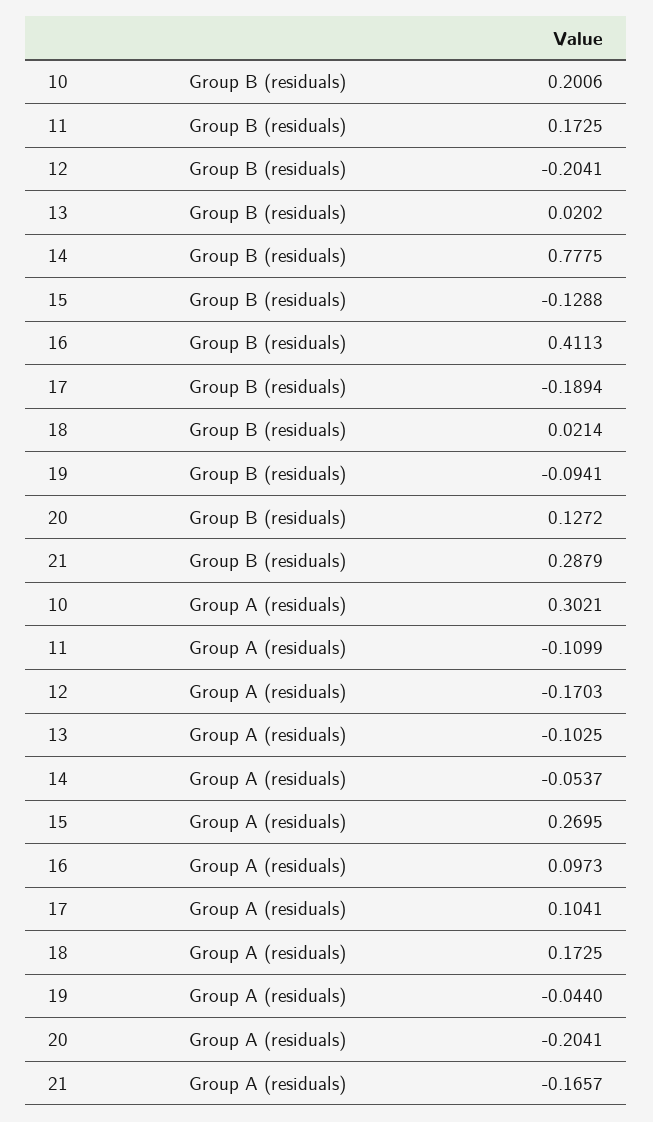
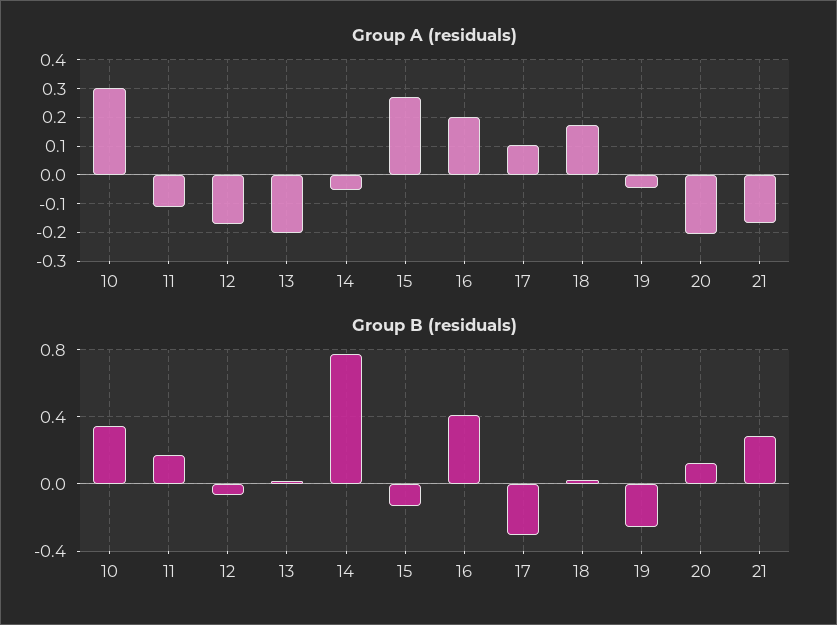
  {
    "Group B (residuals)": {
-     "10": 0.2006,
+     "10": 0.35,
      "11": 0.1725,
-     "12": -0.2041,
+     "12": -0.05,
      "13": 0.0202,
      "14": 0.7775,
      "15": -0.1288,
      "16": 0.4113,
-     "17": -0.1894,
+     "17": -0.3,
      "18": 0.0214,
-     "19": -0.0941,
+     "19": -0.25,
      "20": 0.1272,
      "21": 0.2879
    },
    "Group A (residuals)": {
      "10": 0.3021,
      "11": -0.1099,
      "12": -0.1703,
-     "13": -0.1025,
+     "13": -0.2,
      "14": -0.0537,
      "15": 0.2695,
-     "16": 0.0973,
+     "16": 0.2,
      "17": 0.1041,
      "18": 0.1725,
      "19": -0.044,
      "20": -0.2041,
      "21": -0.1657
    }
  }

